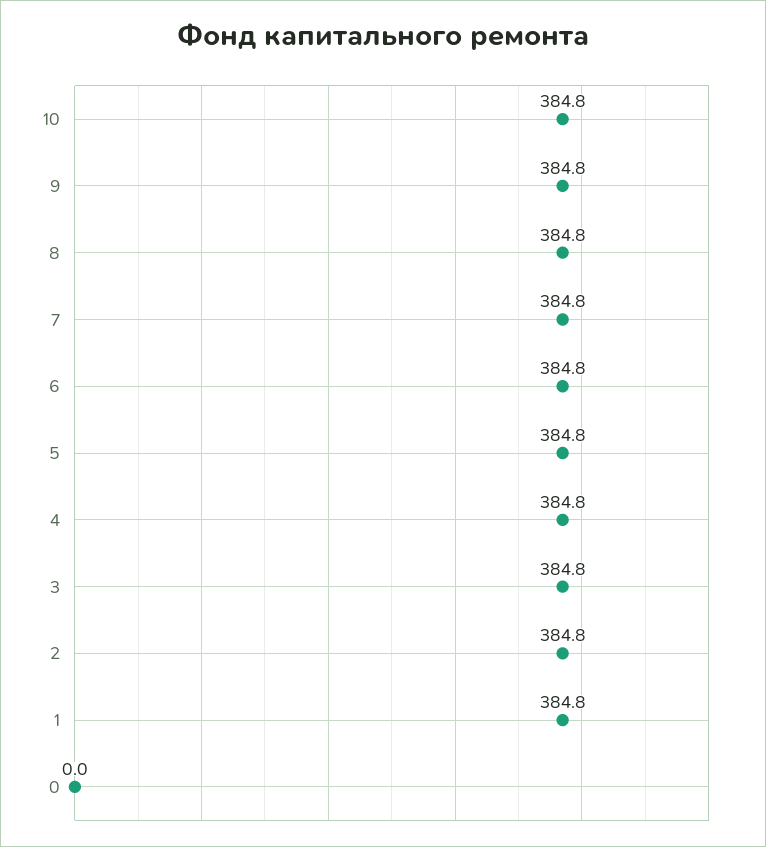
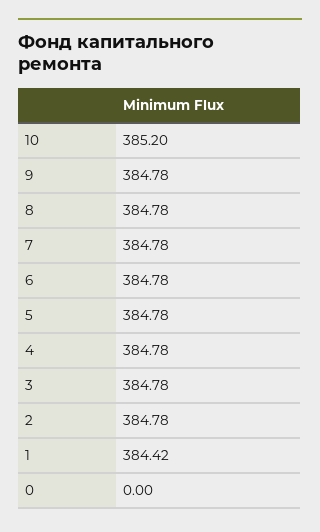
  {
-   "10": 384.8,
+   "10": 385.2,
    "9": 384.78,
    "8": 384.78,
    "7": 384.78,
    "6": 384.78,
    "5": 384.78,
    "4": 384.78,
    "3": 384.78,
    "2": 384.78,
-   "1": 384.8,
+   "1": 384.42,
    "0": 0
  }

